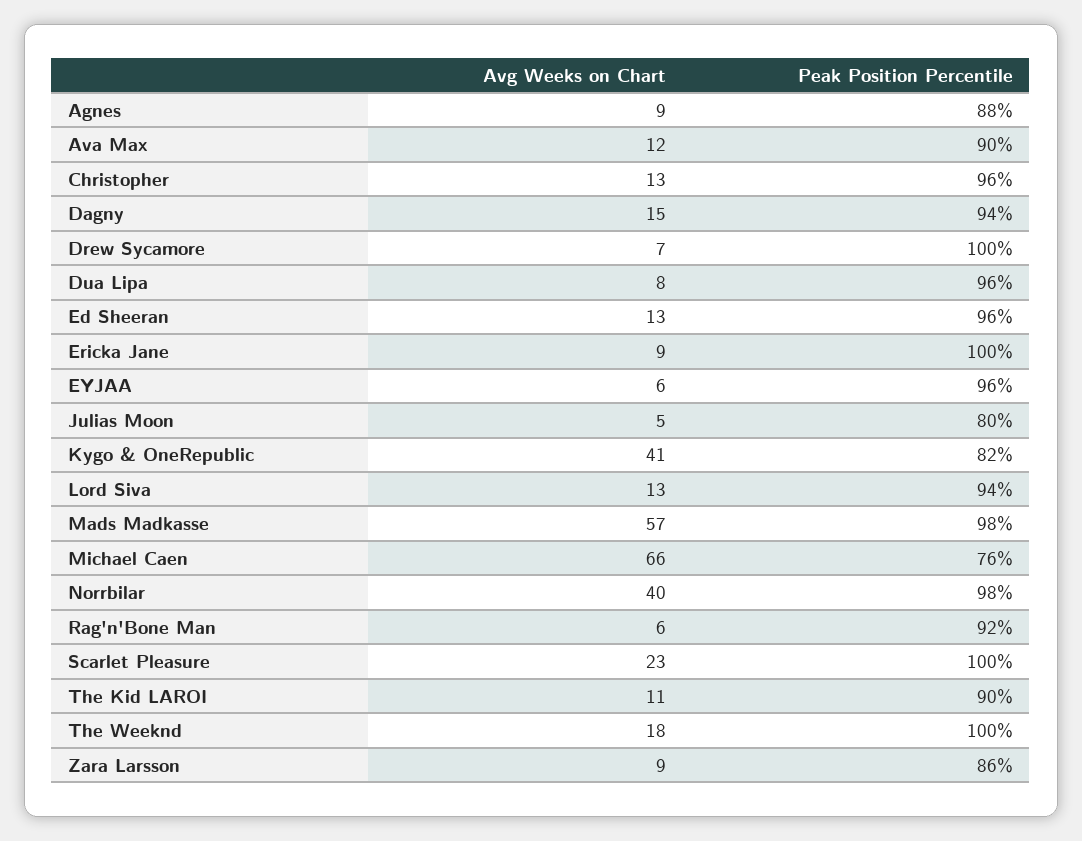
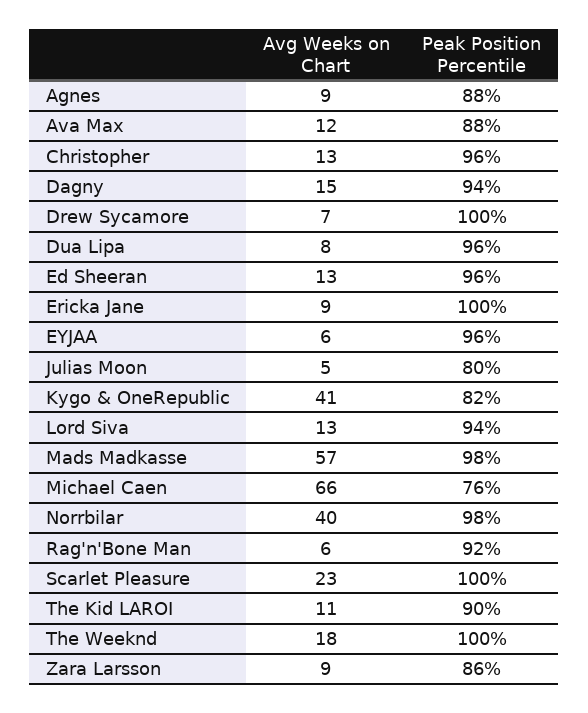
  {
    "Avg Weeks on Chart": {
      "Agnes": 9,
      "Ava Max": 12,
      "Christopher": 13,
      "Dagny": 15,
      "Drew Sycamore": 7,
      "Dua Lipa": 8,
      "Ed Sheeran": 13,
      "Ericka Jane": 9,
      "EYJAA": 6,
      "Julias Moon": 5,
      "Kygo & OneRepublic": 41,
      "Lord Siva": 13,
      "Mads Madkasse": 57,
      "Michael Caen": 66,
      "Norrbilar": 40,
      "Rag'n'Bone Man": 6,
      "Scarlet Pleasure": 23,
      "The Kid LAROI": 11,
      "The Weeknd": 18,
      "Zara Larsson": 9
    },
    "Peak Position Percentile": {
      "Agnes": 88,
-     "Ava Max": 90,
+     "Ava Max": 88,
      "Christopher": 96,
      "Dagny": 94,
      "Drew Sycamore": 100,
      "Dua Lipa": 96,
      "Ed Sheeran": 96,
      "Ericka Jane": 100,
      "EYJAA": 96,
      "Julias Moon": 80,
      "Kygo & OneRepublic": 82,
      "Lord Siva": 94,
      "Mads Madkasse": 98,
      "Michael Caen": 76,
      "Norrbilar": 98,
      "Rag'n'Bone Man": 92,
      "Scarlet Pleasure": 100,
      "The Kid LAROI": 90,
      "The Weeknd": 100,
      "Zara Larsson": 86
    }
  }

